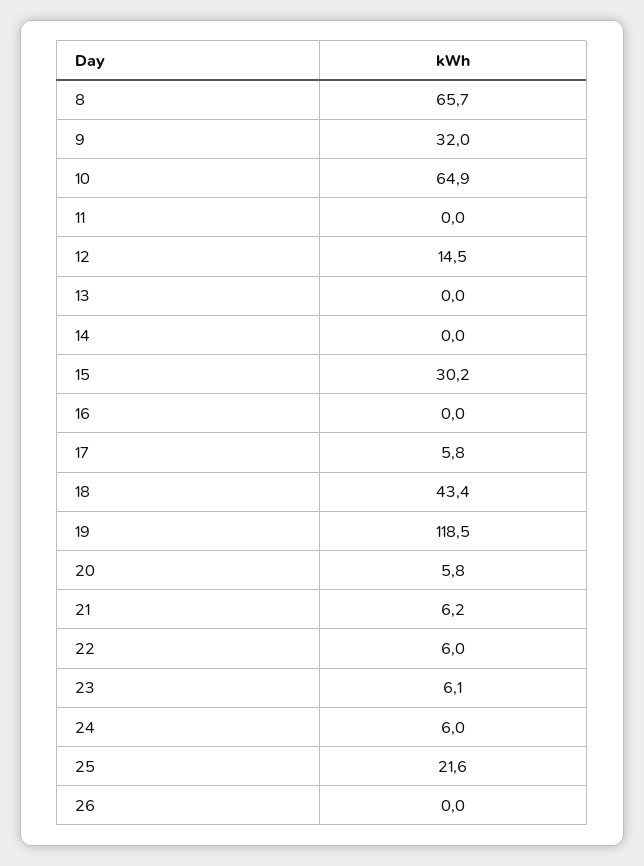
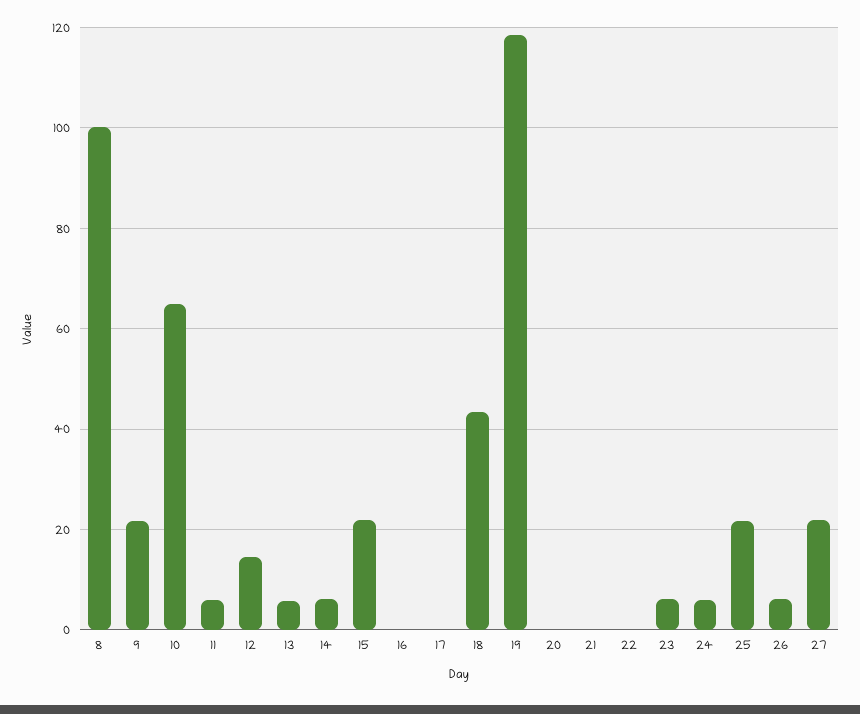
  {
-   "8": 65.7,
+   "8": 100,
-   "9": 32,
+   "9": 22,
    "10": 64.9,
-   "11": 0,
+   "11": 6,
    "12": 14.5,
-   "13": 0,
+   "13": 6,
-   "14": 0,
+   "14": 6,
-   "15": 30.2,
+   "15": 22,
    "16": 0,
-   "17": 5.8,
+   "17": 0,
    "18": 43.4,
    "19": 118.5,
-   "20": 5.8,
+   "20": 0,
-   "21": 6.2,
+   "21": 0,
-   "22": 6,
+   "22": 0,
    "23": 6.1,
    "24": 6,
    "25": 21.6,
-   "26": 0
+   "26": 6,
+   "27": 22
  }

